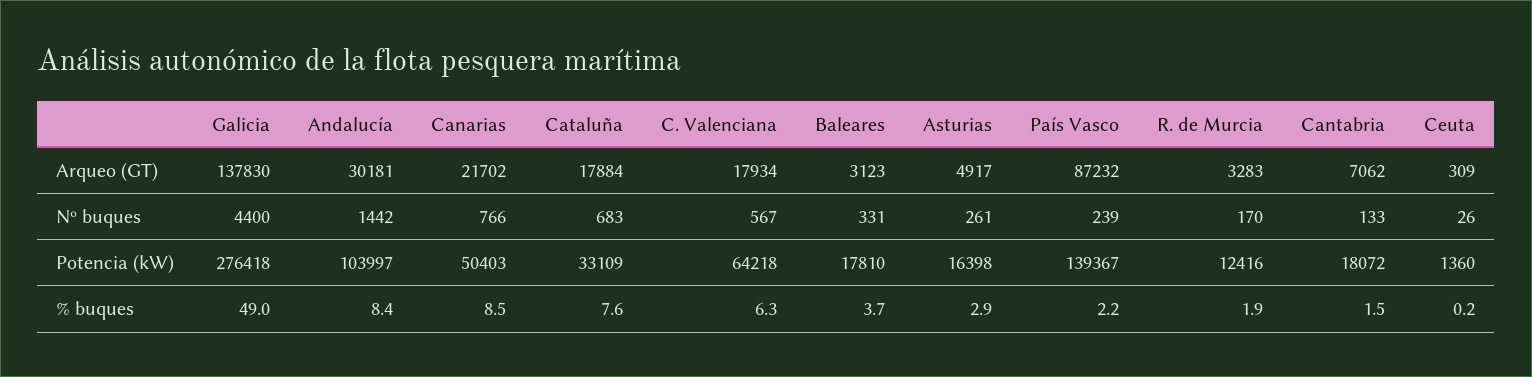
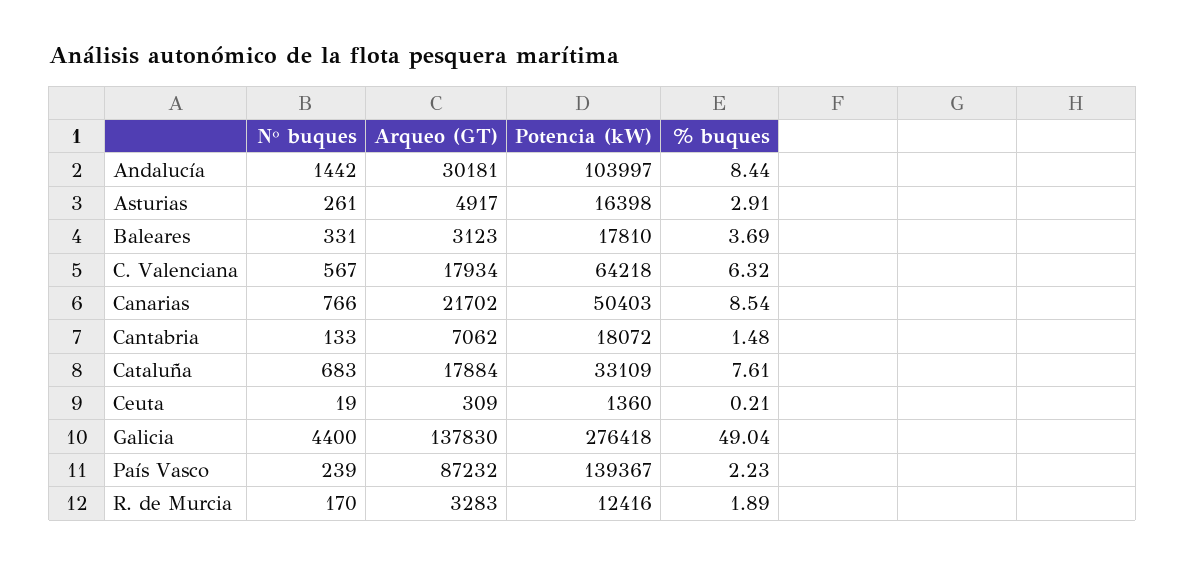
  {
    "Galicia": {
      "Arqueo (GT)": 137830,
      "Nº buques": 4400,
      "Potencia (kW)": 276418,
      "% buques": 49.04
    },
    "Andalucía": {
      "Arqueo (GT)": 30181,
      "Nº buques": 1442,
      "Potencia (kW)": 103997,
      "% buques": 8.44
    },
    "Canarias": {
      "Arqueo (GT)": 21702,
      "Nº buques": 766,
      "Potencia (kW)": 50403,
      "% buques": 8.54
    },
    "Cataluña": {
      "Arqueo (GT)": 17884,
      "Nº buques": 683,
      "Potencia (kW)": 33109,
      "% buques": 7.61
    },
    "C. Valenciana": {
      "Arqueo (GT)": 17934,
      "Nº buques": 567,
      "Potencia (kW)": 64218,
      "% buques": 6.32
    },
    "Baleares": {
      "Arqueo (GT)": 3123,
      "Nº buques": 331,
      "Potencia (kW)": 17810,
      "% buques": 3.69
    },
    "Asturias": {
      "Arqueo (GT)": 4917,
      "Nº buques": 261,
      "Potencia (kW)": 16398,
      "% buques": 2.91
    },
    "País Vasco": {
      "Arqueo (GT)": 87232,
      "Nº buques": 239,
      "Potencia (kW)": 139367,
      "% buques": 2.23
    },
    "R. de Murcia": {
      "Arqueo (GT)": 3283,
      "Nº buques": 170,
      "Potencia (kW)": 12416,
      "% buques": 1.89
    },
    "Cantabria": {
      "Arqueo (GT)": 7062,
      "Nº buques": 133,
      "Potencia (kW)": 18072,
      "% buques": 1.48
    },
    "Ceuta": {
      "Arqueo (GT)": 309,
-     "Nº buques": 26,
+     "Nº buques": 19,
      "Potencia (kW)": 1360,
      "% buques": 0.21
    }
  }

